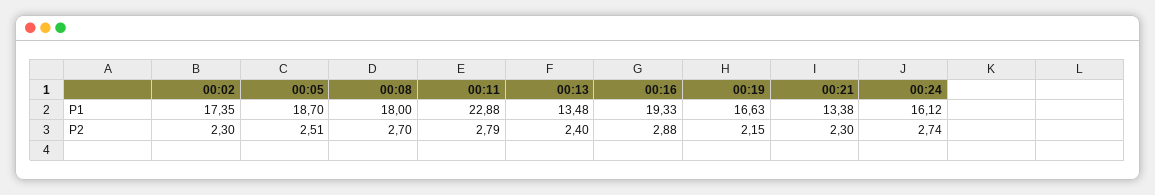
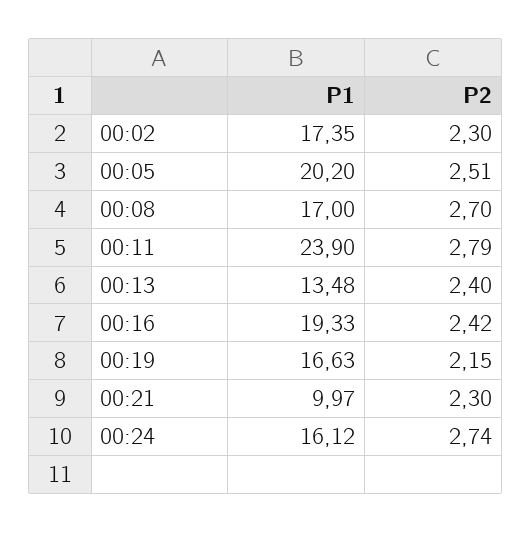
  {
    "00:02": {
      "P1": 17.35,
      "P2": 2.3
    },
    "00:05": {
-     "P1": 18.7,
+     "P1": 20.2,
      "P2": 2.51
    },
    "00:08": {
-     "P1": 18,
+     "P1": 17,
      "P2": 2.7
    },
    "00:11": {
-     "P1": 22.88,
+     "P1": 23.9,
      "P2": 2.79
    },
    "00:13": {
      "P1": 13.48,
      "P2": 2.4
    },
    "00:16": {
      "P1": 19.33,
-     "P2": 2.88
+     "P2": 2.42
    },
    "00:19": {
      "P1": 16.63,
      "P2": 2.15
    },
    "00:21": {
-     "P1": 13.38,
+     "P1": 9.97,
      "P2": 2.3
    },
    "00:24": {
      "P1": 16.12,
      "P2": 2.74
    }
  }

